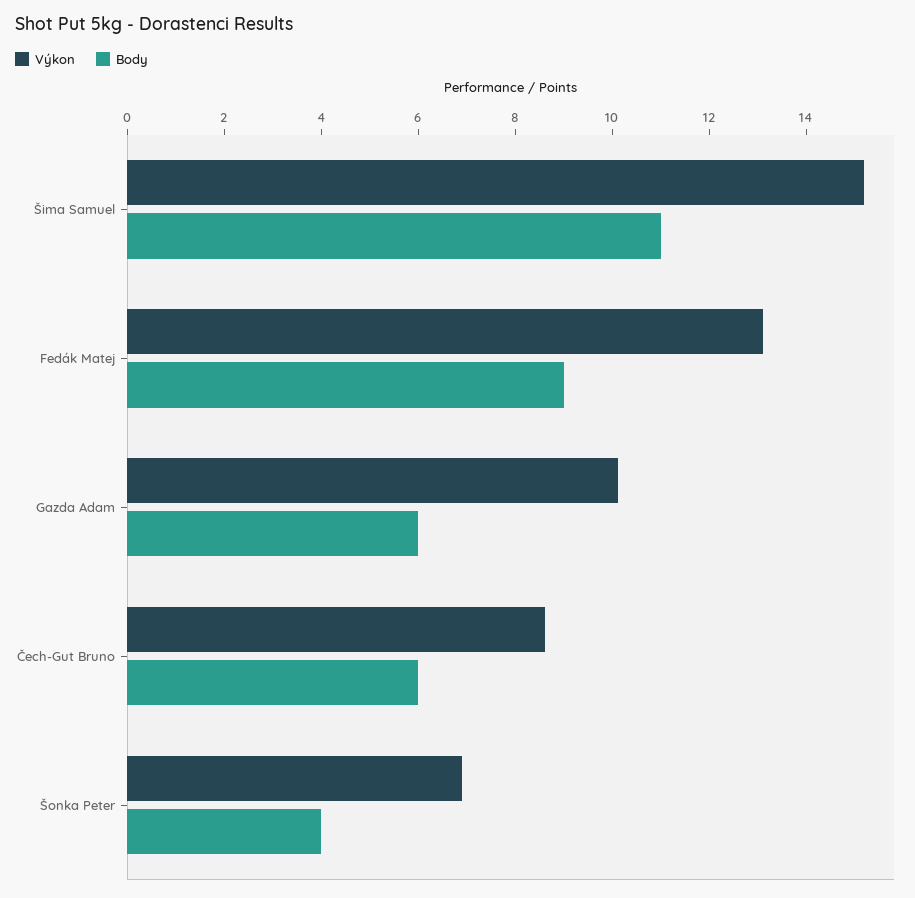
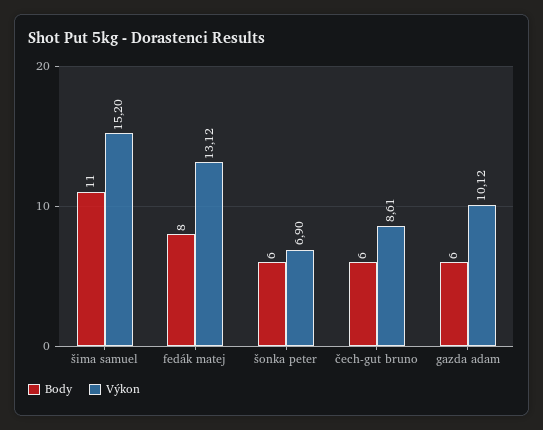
  {
    "Výkon": {
      "Šima Samuel": 15.2,
      "Fedák Matej": 13.12,
      "Gazda Adam": 10.12,
      "Čech-Gut Bruno": 8.61,
      "Šonka Peter": 6.9
    },
    "Body": {
      "Šima Samuel": 11,
-     "Fedák Matej": 9,
+     "Fedák Matej": 8,
      "Gazda Adam": 6,
      "Čech-Gut Bruno": 6,
-     "Šonka Peter": 4
+     "Šonka Peter": 6
    }
  }

